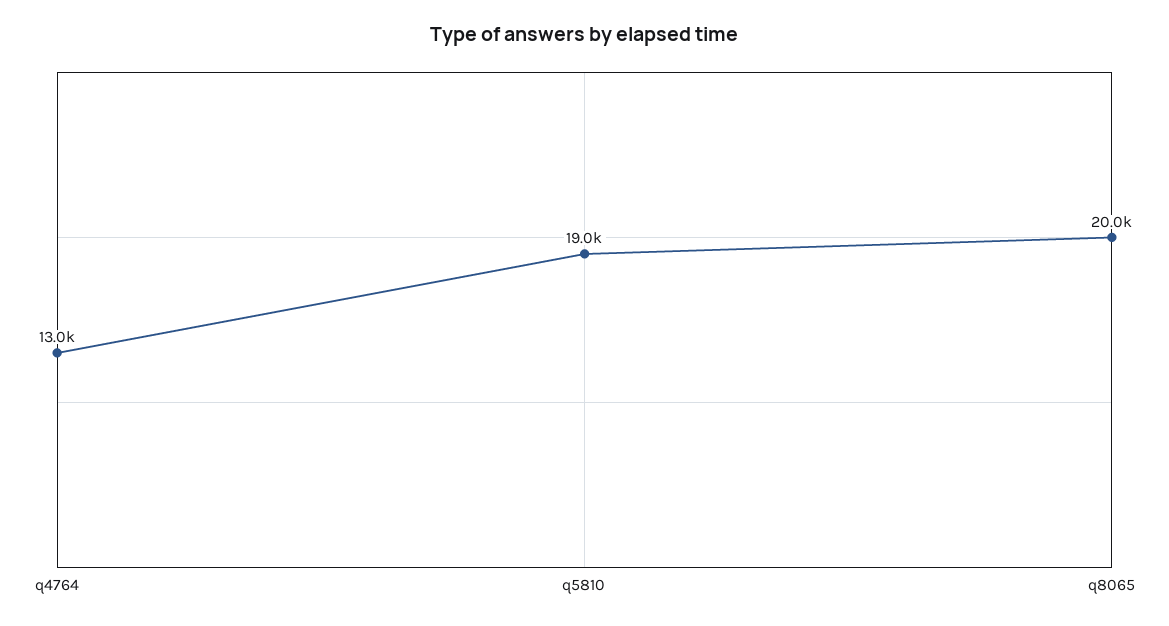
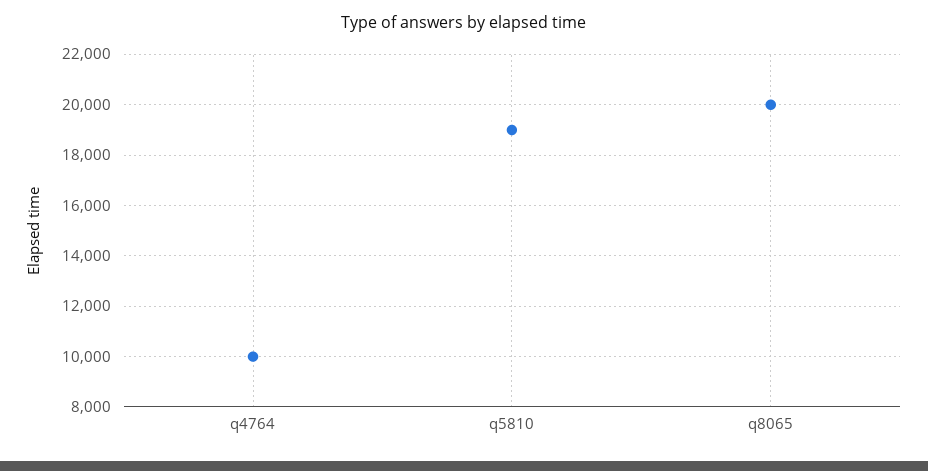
  {
-   "q4764": 13000,
+   "q4764": 10000,
    "q5810": 19000,
    "q8065": 20000
  }

